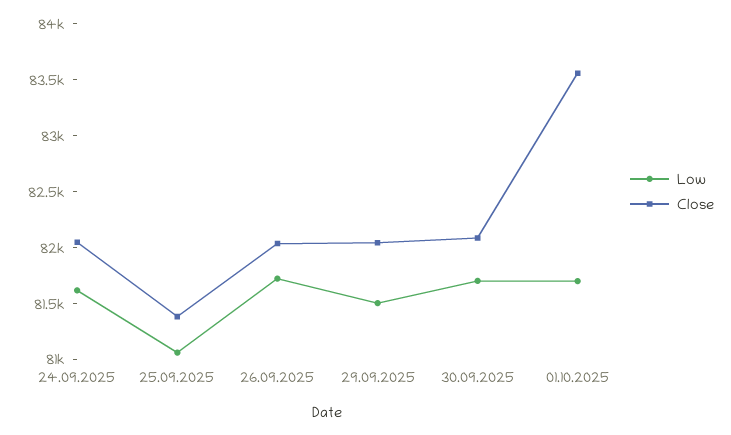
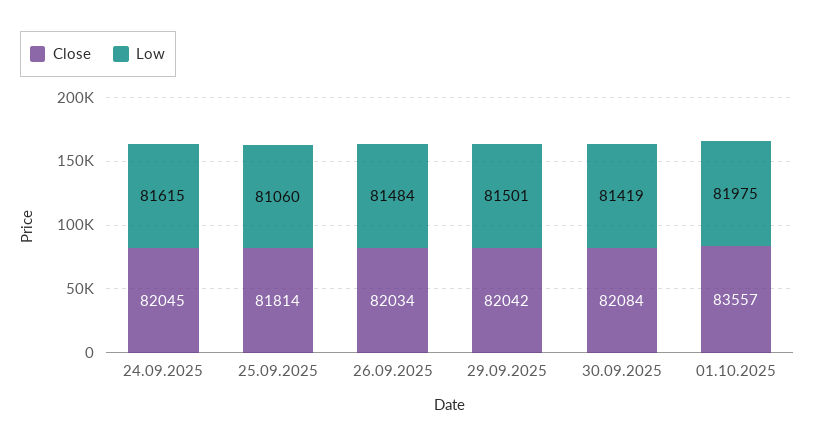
  {
    "Low": {
      "24.09.2025": 81615,
      "25.09.2025": 81060,
-     "26.09.2025": 81700,
+     "26.09.2025": 81484,
      "29.09.2025": 81501,
-     "30.09.2025": 81700,
+     "30.09.2025": 81419,
-     "01.10.2025": 81700
+     "01.10.2025": 81975
    },
    "Close": {
      "24.09.2025": 82045,
-     "25.09.2025": 81400,
+     "25.09.2025": 81814,
      "26.09.2025": 82034,
      "29.09.2025": 82042,
      "30.09.2025": 82084,
      "01.10.2025": 83557
    }
  }

